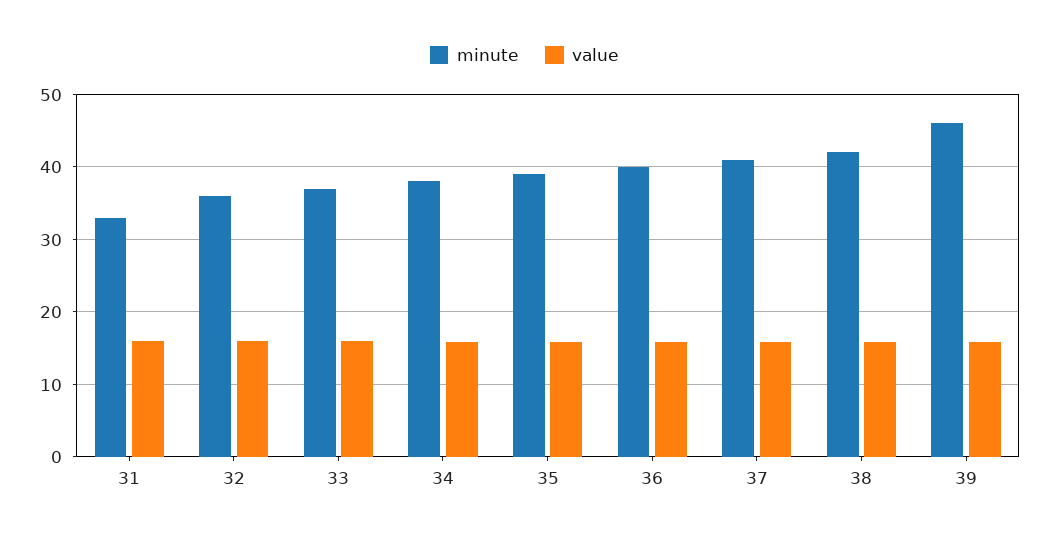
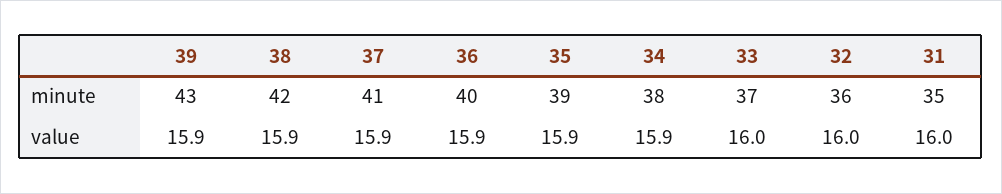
  {
    "minute": {
-     "31": 33,
+     "31": 35,
      "32": 36,
      "33": 37,
      "34": 38,
      "35": 39,
      "36": 40,
      "37": 41,
      "38": 42,
-     "39": 46
+     "39": 43
    },
    "value": {
      "31": 16,
      "32": 16,
      "33": 16,
      "34": 15.9,
      "35": 15.9,
      "36": 15.9,
      "37": 15.9,
      "38": 15.9,
      "39": 15.9
    }
  }

